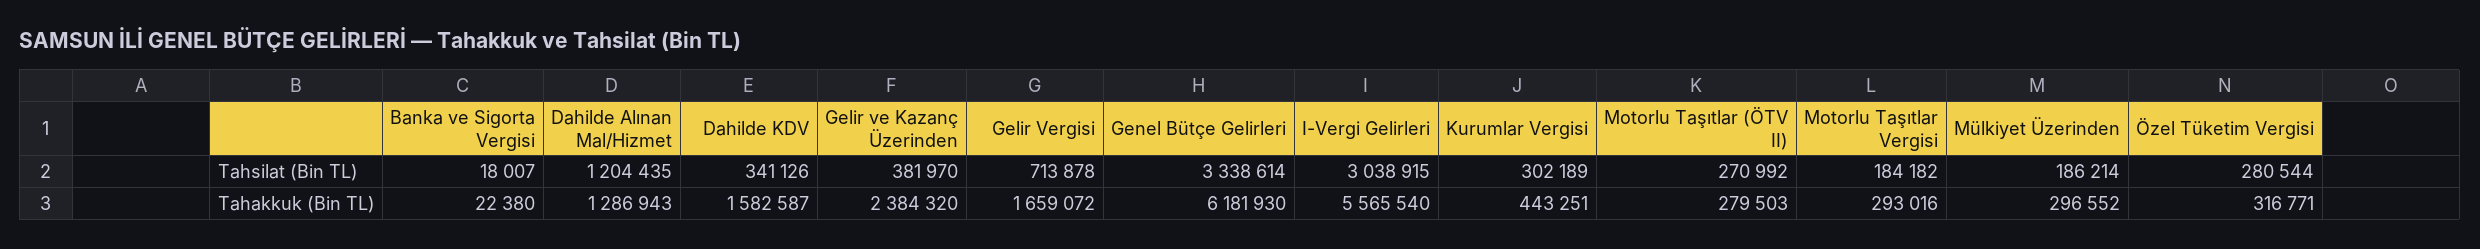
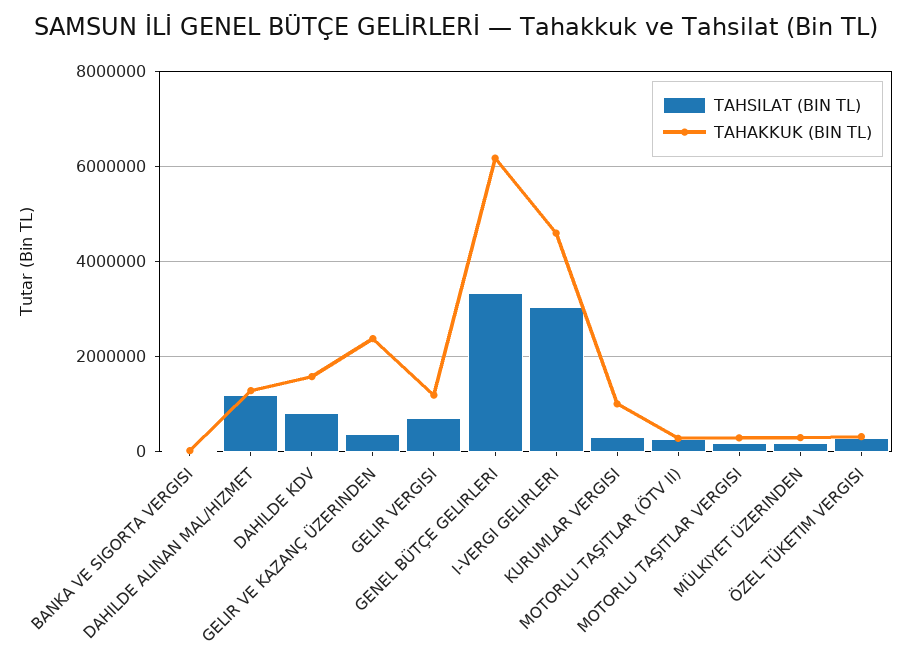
  {
    "Tahsilat (Bin TL)": {
      "Banka ve Sigorta Vergisi": 18007,
      "Dahilde Alınan Mal/Hizmet": 1204435,
-     "Dahilde KDV": 341126,
+     "Dahilde KDV": 800000,
      "Gelir ve Kazanç Üzerinden": 381970,
      "Gelir Vergisi": 713878,
      "Genel Bütçe Gelirleri": 3338614,
      "I-Vergi Gelirleri": 3038915,
      "Kurumlar Vergisi": 302189,
      "Motorlu Taşıtlar (ÖTV II)": 270992,
      "Motorlu Taşıtlar Vergisi": 184182,
      "Mülkiyet Üzerinden": 186214,
      "Özel Tüketim Vergisi": 280544
    },
    "Tahakkuk (Bin TL)": {
      "Banka ve Sigorta Vergisi": 22380,
      "Dahilde Alınan Mal/Hizmet": 1286943,
      "Dahilde KDV": 1582587,
      "Gelir ve Kazanç Üzerinden": 2384320,
-     "Gelir Vergisi": 1659072,
+     "Gelir Vergisi": 1200000,
      "Genel Bütçe Gelirleri": 6181930,
-     "I-Vergi Gelirleri": 5565540,
+     "I-Vergi Gelirleri": 4600000,
-     "Kurumlar Vergisi": 443251,
+     "Kurumlar Vergisi": 1000000,
      "Motorlu Taşıtlar (ÖTV II)": 279503,
      "Motorlu Taşıtlar Vergisi": 293016,
      "Mülkiyet Üzerinden": 296552,
      "Özel Tüketim Vergisi": 316771
    }
  }

